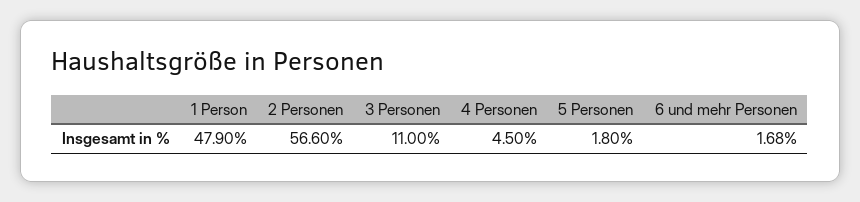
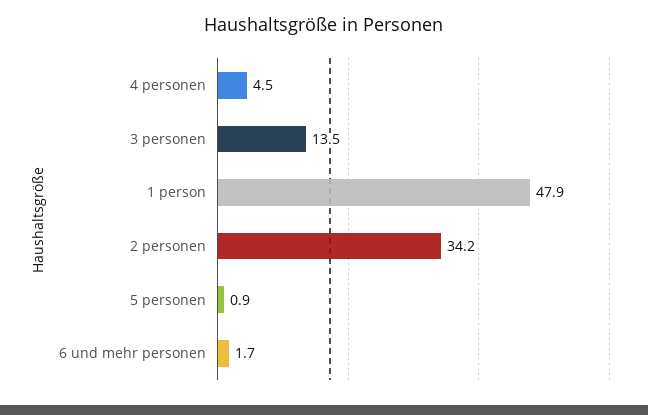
  {
    "1 Person": 47.9,
-   "2 Personen": 56.6,
+   "2 Personen": 34.2,
-   "3 Personen": 11,
+   "3 Personen": 13.5,
    "4 Personen": 4.5,
-   "5 Personen": 1.8,
+   "5 Personen": 0.9,
    "6 und mehr Personen": 1.68
  }

